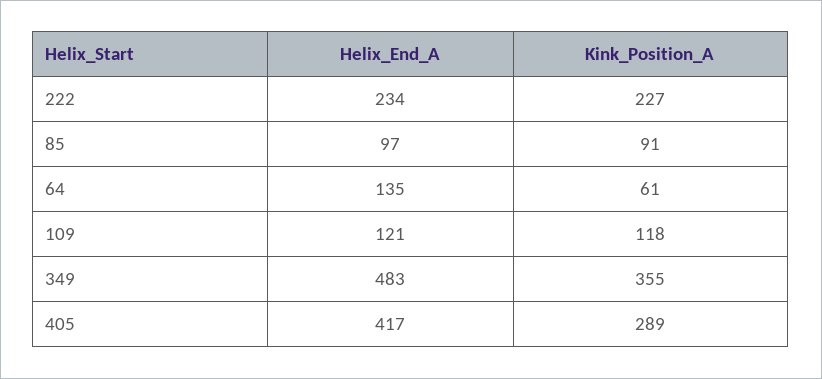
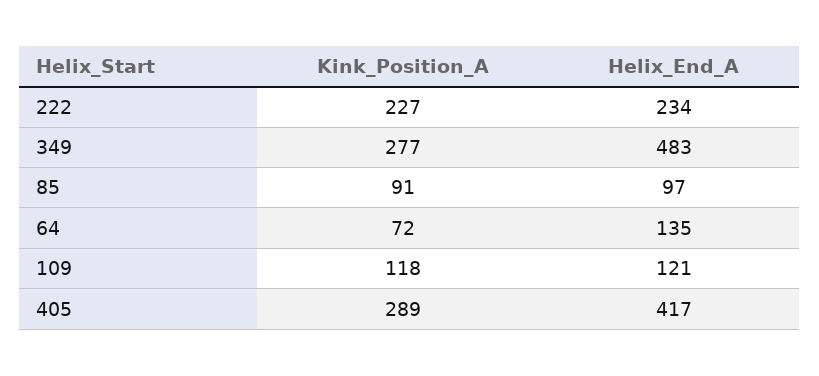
  {
    "Helix_End_A": {
      "222": 234,
      "85": 97,
      "64": 135,
      "109": 121,
      "349": 483,
      "405": 417
    },
    "Kink_Position_A": {
      "222": 227,
      "85": 91,
-     "64": 61,
+     "64": 72,
      "109": 118,
-     "349": 355,
+     "349": 277,
      "405": 289
    }
  }

